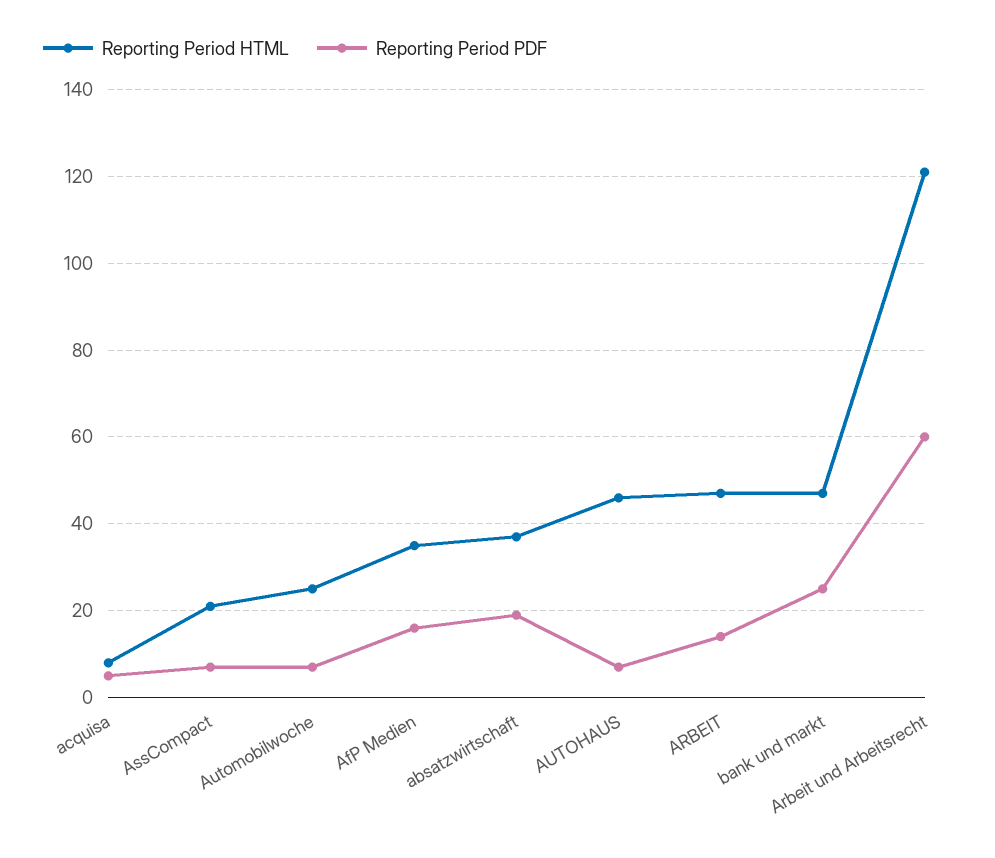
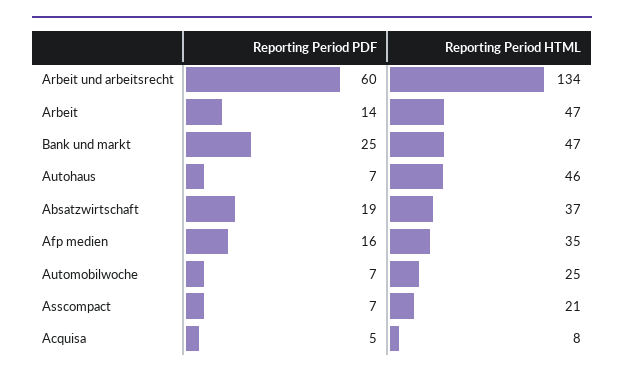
  {
    "Reporting Period HTML": {
      "acquisa": 8,
      "AssCompact": 21,
      "Automobilwoche": 25,
      "AfP Medien": 35,
      "absatzwirtschaft": 37,
      "AUTOHAUS": 46,
      "ARBEIT": 47,
      "bank und markt": 47,
-     "Arbeit und Arbeitsrecht": 120
+     "Arbeit und Arbeitsrecht": 134
    },
    "Reporting Period PDF": {
      "acquisa": 5,
      "AssCompact": 7,
      "Automobilwoche": 7,
      "AfP Medien": 16,
      "absatzwirtschaft": 19,
      "AUTOHAUS": 7,
      "ARBEIT": 14,
      "bank und markt": 25,
      "Arbeit und Arbeitsrecht": 60
    }
  }

